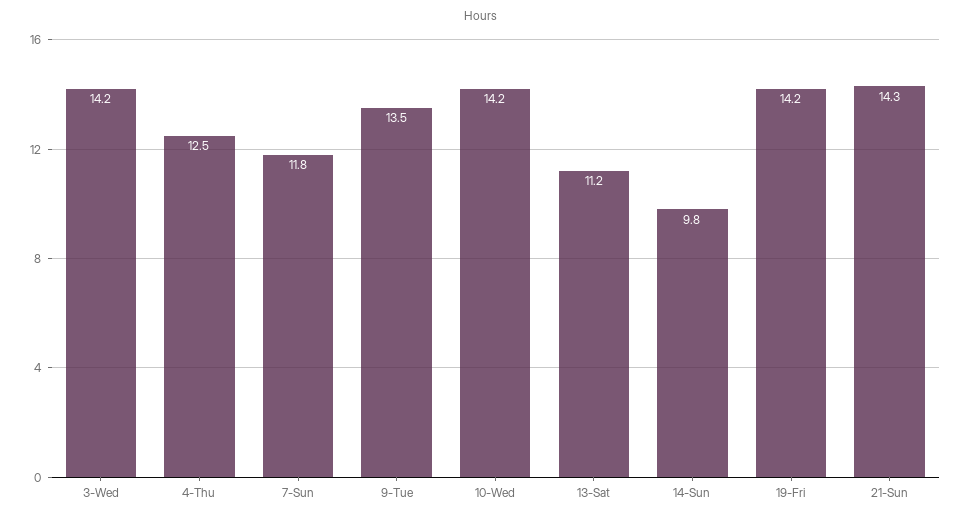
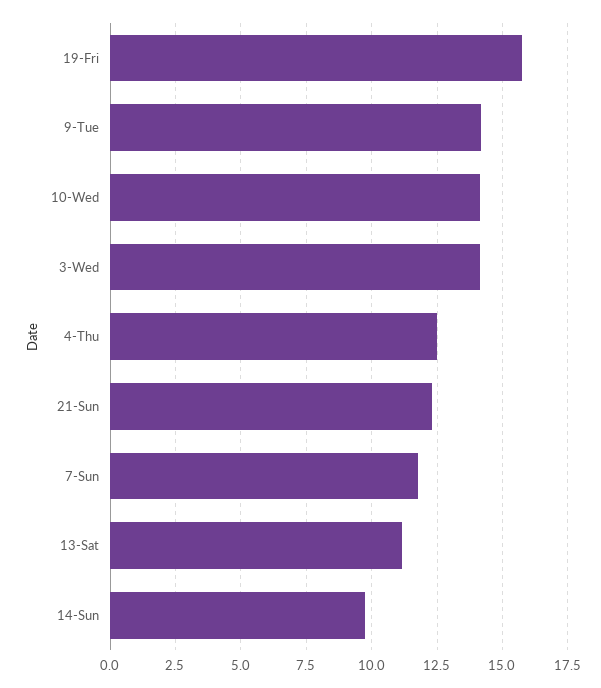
  {
    "3-Wed": 14.2,
    "4-Thu": 12.5,
    "7-Sun": 11.8,
-   "9-Tue": 13.5,
+   "9-Tue": 14.25,
    "10-Wed": 14.2,
    "13-Sat": 11.2,
    "14-Sun": 9.8,
-   "19-Fri": 14.2,
+   "19-Fri": 15.75,
-   "21-Sun": 14.3
+   "21-Sun": 12.25
  }

